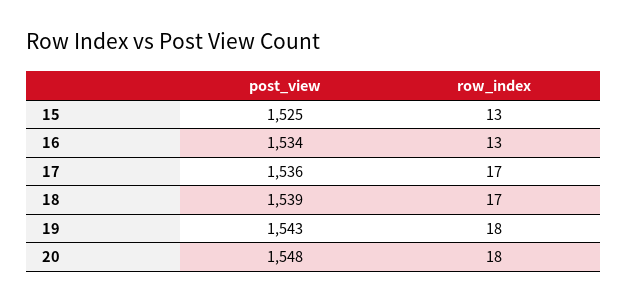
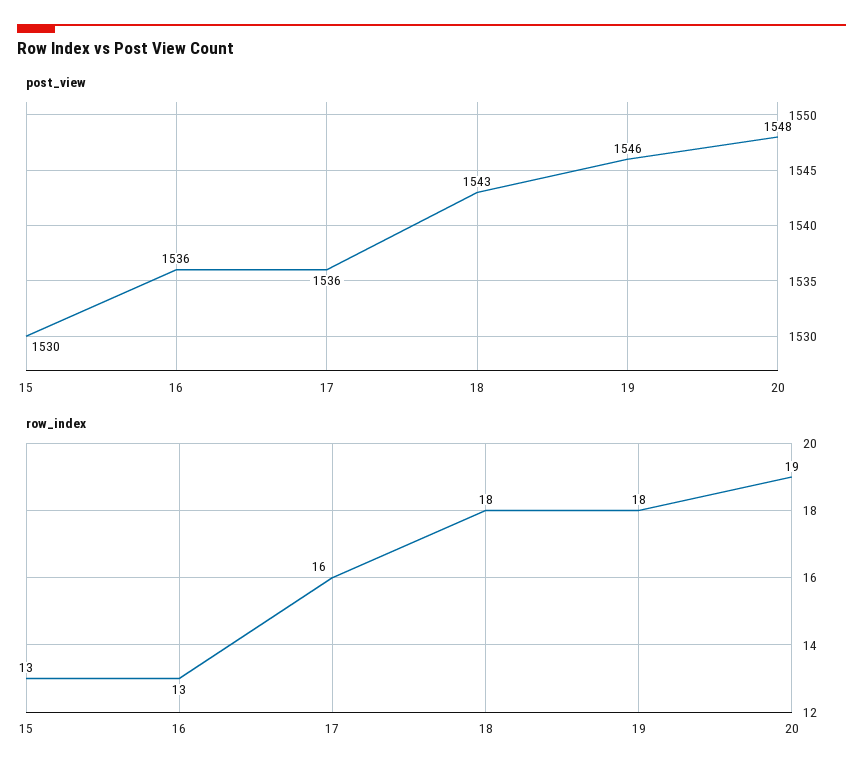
  {
    "post_view": {
-     "15": 1525,
+     "15": 1530,
-     "16": 1534,
+     "16": 1536,
      "17": 1536,
-     "18": 1539,
+     "18": 1543,
-     "19": 1543,
+     "19": 1546,
      "20": 1548
    },
    "row_index": {
      "15": 13,
      "16": 13,
-     "17": 17,
+     "17": 16,
-     "18": 17,
+     "18": 18,
      "19": 18,
-     "20": 18
+     "20": 19
    }
  }

